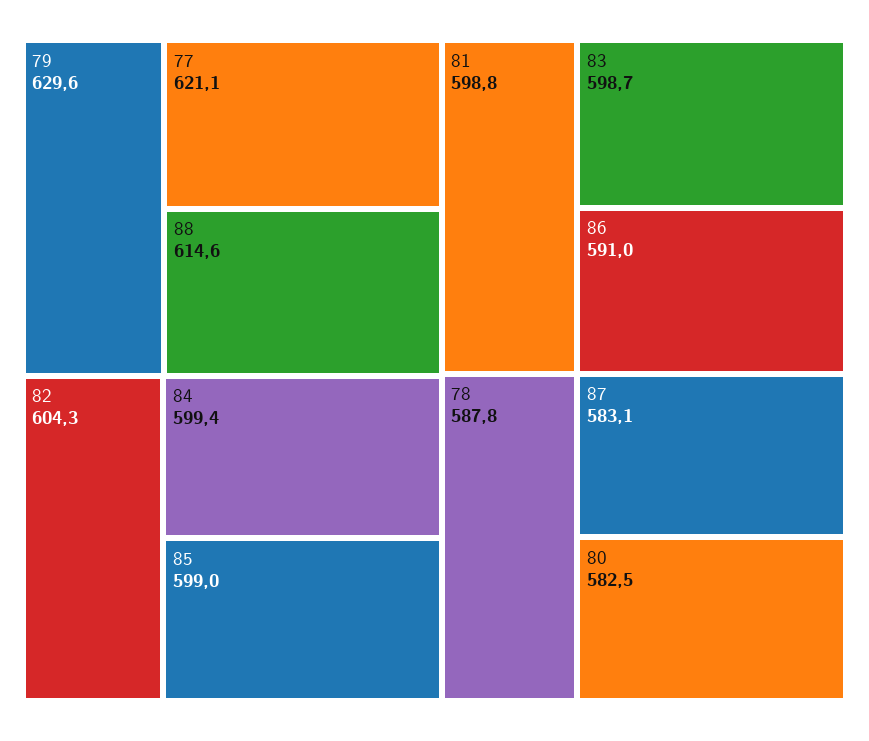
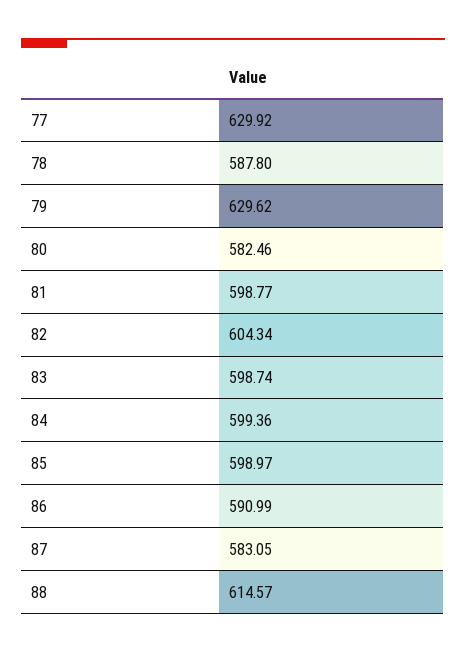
  {
    "79": 629.62,
-   "77": 621.1,
+   "77": 629.92,
    "88": 614.57,
    "82": 604.34,
    "84": 599.36,
    "85": 598.97,
    "81": 598.77,
    "83": 598.74,
    "86": 590.99,
    "78": 587.8,
    "87": 583.05,
    "80": 582.46
  }

